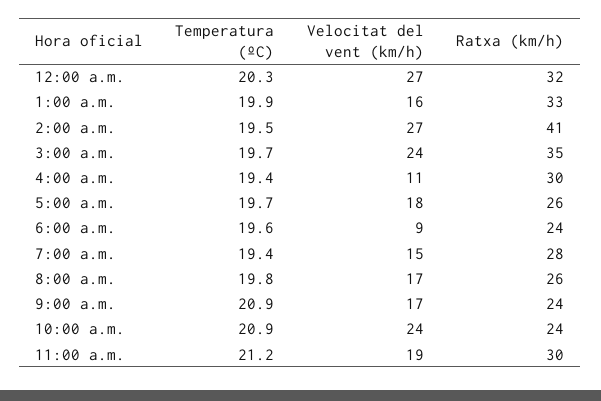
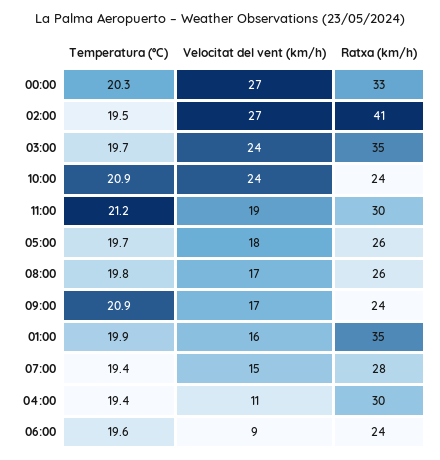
  {
    "Temperatura (ºC)": {
      "12:00 a.m.": 20.3,
      "1:00 a.m.": 19.9,
      "2:00 a.m.": 19.5,
      "3:00 a.m.": 19.7,
      "4:00 a.m.": 19.4,
      "5:00 a.m.": 19.7,
      "6:00 a.m.": 19.6,
      "7:00 a.m.": 19.4,
      "8:00 a.m.": 19.8,
      "9:00 a.m.": 20.9,
      "10:00 a.m.": 20.9,
      "11:00 a.m.": 21.2
    },
    "Velocitat del vent (km/h)": {
      "12:00 a.m.": 27,
      "1:00 a.m.": 16,
      "2:00 a.m.": 27,
      "3:00 a.m.": 24,
      "4:00 a.m.": 11,
      "5:00 a.m.": 18,
      "6:00 a.m.": 9,
      "7:00 a.m.": 15,
      "8:00 a.m.": 17,
      "9:00 a.m.": 17,
      "10:00 a.m.": 24,
      "11:00 a.m.": 19
    },
    "Ratxa (km/h)": {
-     "12:00 a.m.": 32,
+     "12:00 a.m.": 33,
-     "1:00 a.m.": 33,
+     "1:00 a.m.": 35,
      "2:00 a.m.": 41,
      "3:00 a.m.": 35,
      "4:00 a.m.": 30,
      "5:00 a.m.": 26,
      "6:00 a.m.": 24,
      "7:00 a.m.": 28,
      "8:00 a.m.": 26,
      "9:00 a.m.": 24,
      "10:00 a.m.": 24,
      "11:00 a.m.": 30
    }
  }

